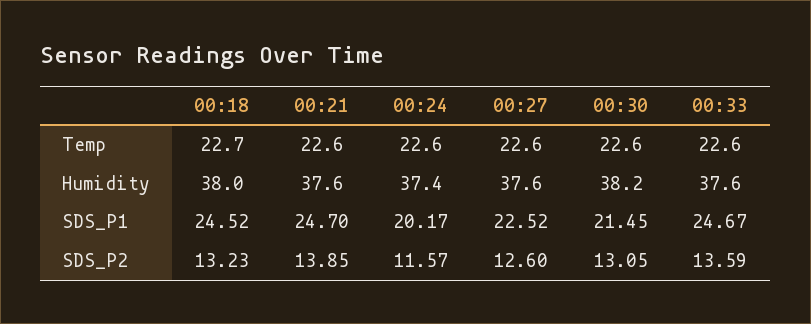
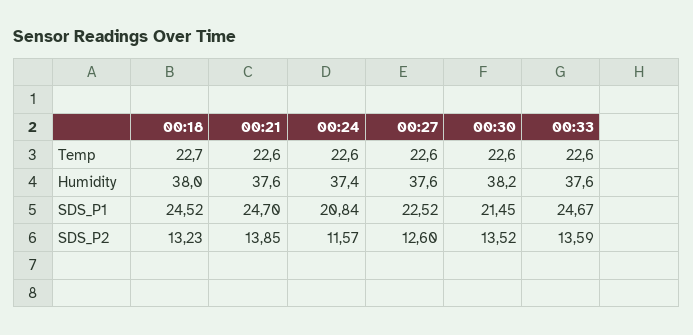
  {
    "00:18": {
      "Temp": 22.7,
      "Humidity": 38,
      "SDS_P1": 24.52,
      "SDS_P2": 13.23
    },
    "00:21": {
      "Temp": 22.6,
      "Humidity": 37.6,
      "SDS_P1": 24.7,
      "SDS_P2": 13.85
    },
    "00:24": {
      "Temp": 22.6,
      "Humidity": 37.4,
-     "SDS_P1": 20.17,
+     "SDS_P1": 20.84,
      "SDS_P2": 11.57
    },
    "00:27": {
      "Temp": 22.6,
      "Humidity": 37.6,
      "SDS_P1": 22.52,
      "SDS_P2": 12.6
    },
    "00:30": {
      "Temp": 22.6,
      "Humidity": 38.2,
      "SDS_P1": 21.45,
-     "SDS_P2": 13.05
+     "SDS_P2": 13.52
    },
    "00:33": {
      "Temp": 22.6,
      "Humidity": 37.6,
      "SDS_P1": 24.67,
      "SDS_P2": 13.59
    }
  }

